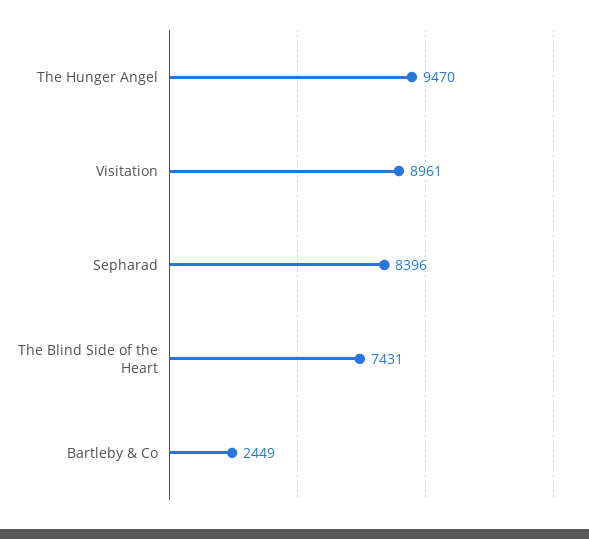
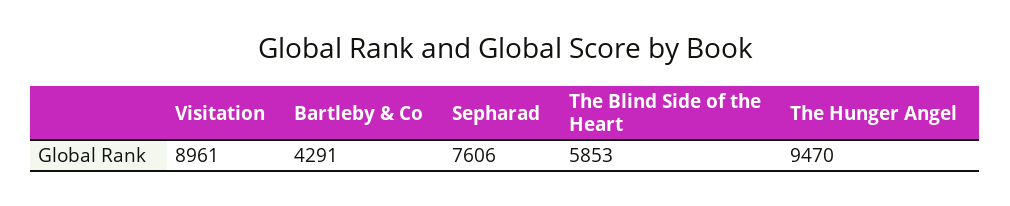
  {
    "The Hunger Angel": 9470,
    "Visitation": 8961,
-   "Sepharad": 8396,
+   "Sepharad": 7606,
-   "The Blind Side of the Heart": 7431,
+   "The Blind Side of the Heart": 5853,
-   "Bartleby & Co": 2449
+   "Bartleby & Co": 4291
  }

